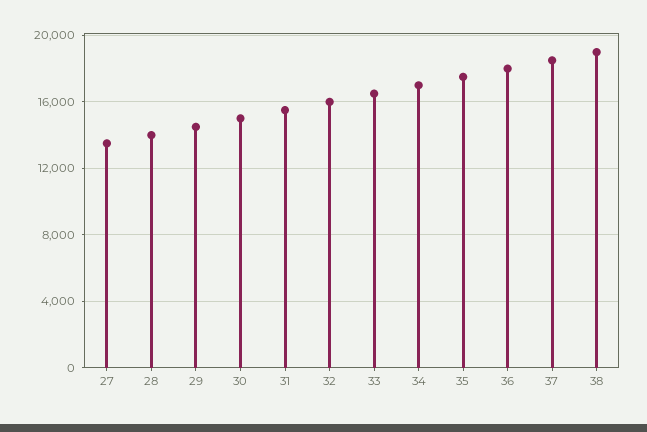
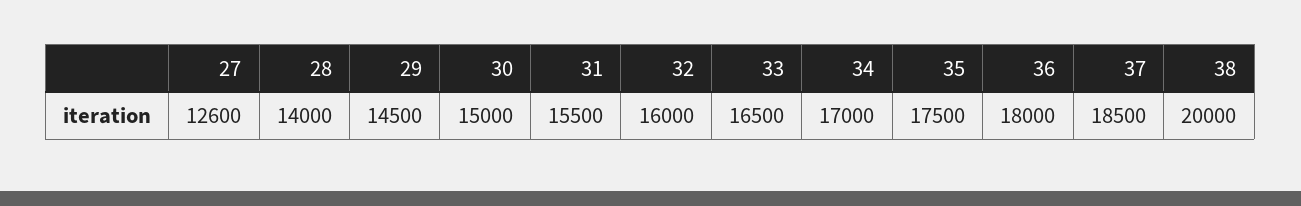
  {
-   "27": 13500,
+   "27": 12600,
    "28": 14000,
    "29": 14500,
    "30": 15000,
    "31": 15500,
    "32": 16000,
    "33": 16500,
    "34": 17000,
    "35": 17500,
    "36": 18000,
    "37": 18500,
-   "38": 19000
+   "38": 20000
  }

